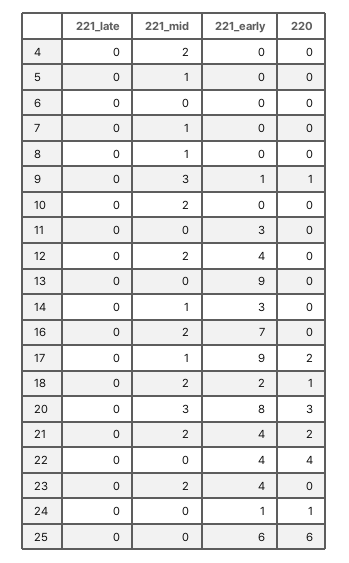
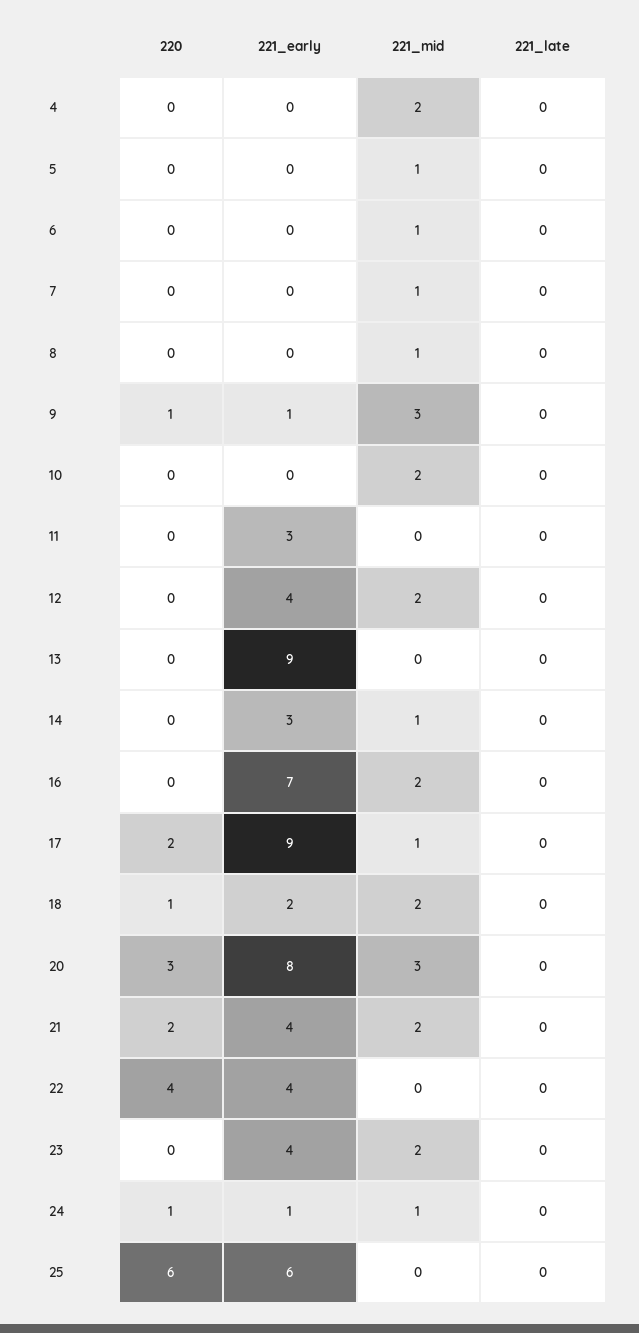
  {
    "221_late": {
      "4": 0,
      "5": 0,
      "6": 0,
      "7": 0,
      "8": 0,
      "9": 0,
      "10": 0,
      "11": 0,
      "12": 0,
      "13": 0,
      "14": 0,
      "16": 0,
      "17": 0,
      "18": 0,
      "20": 0,
      "21": 0,
      "22": 0,
      "23": 0,
      "24": 0,
      "25": 0
    },
    "221_mid": {
      "4": 2,
      "5": 1,
-     "6": 0,
+     "6": 1,
      "7": 1,
      "8": 1,
      "9": 3,
      "10": 2,
      "11": 0,
      "12": 2,
      "13": 0,
      "14": 1,
      "16": 2,
      "17": 1,
      "18": 2,
      "20": 3,
      "21": 2,
      "22": 0,
      "23": 2,
-     "24": 0,
+     "24": 1,
      "25": 0
    },
    "221_early": {
      "4": 0,
      "5": 0,
      "6": 0,
      "7": 0,
      "8": 0,
      "9": 1,
      "10": 0,
      "11": 3,
      "12": 4,
      "13": 9,
      "14": 3,
      "16": 7,
      "17": 9,
      "18": 2,
      "20": 8,
      "21": 4,
      "22": 4,
      "23": 4,
      "24": 1,
      "25": 6
    },
    "220": {
      "4": 0,
      "5": 0,
      "6": 0,
      "7": 0,
      "8": 0,
      "9": 1,
      "10": 0,
      "11": 0,
      "12": 0,
      "13": 0,
      "14": 0,
      "16": 0,
      "17": 2,
      "18": 1,
      "20": 3,
      "21": 2,
      "22": 4,
      "23": 0,
      "24": 1,
      "25": 6
    }
  }

